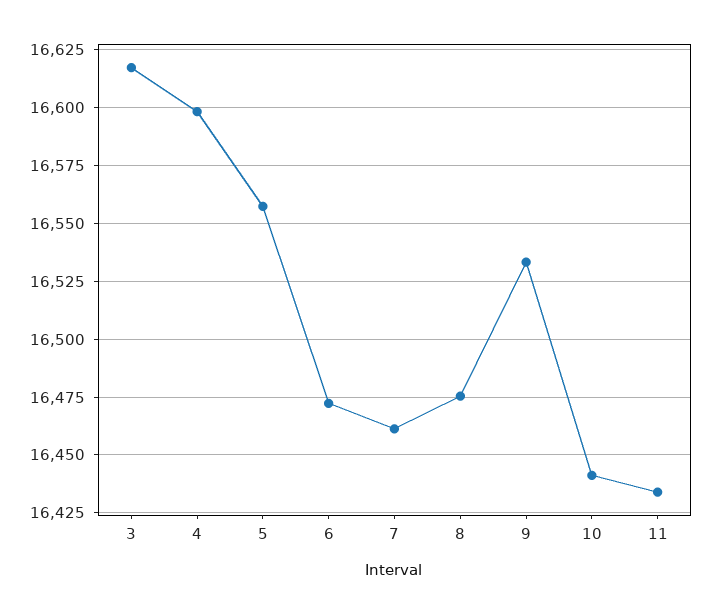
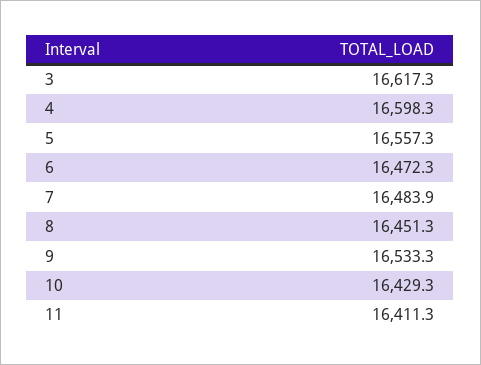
  {
    "3": 16617.3,
    "4": 16598.3,
    "5": 16557.3,
    "6": 16472.3,
-   "7": 16460,
+   "7": 16483.9,
-   "8": 16475,
+   "8": 16451.3,
    "9": 16533.3,
-   "10": 16440,
+   "10": 16429.3,
-   "11": 16435
+   "11": 16411.3
  }

